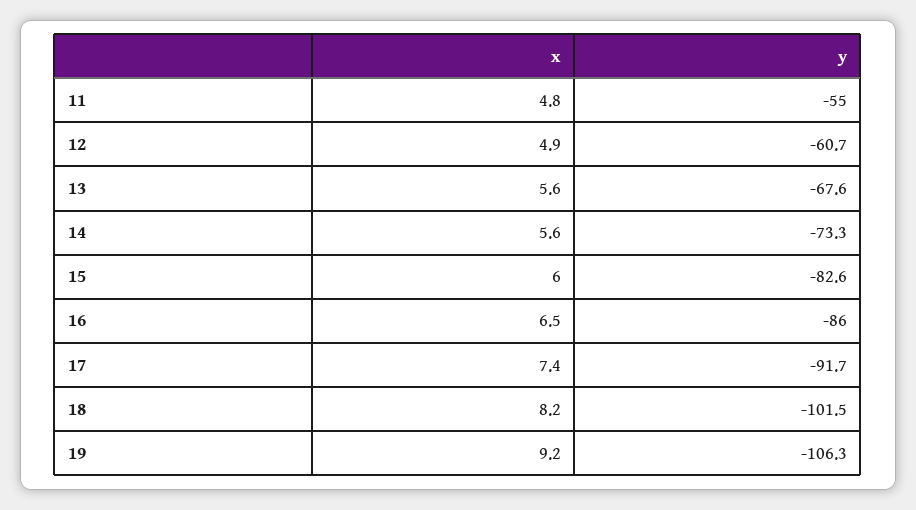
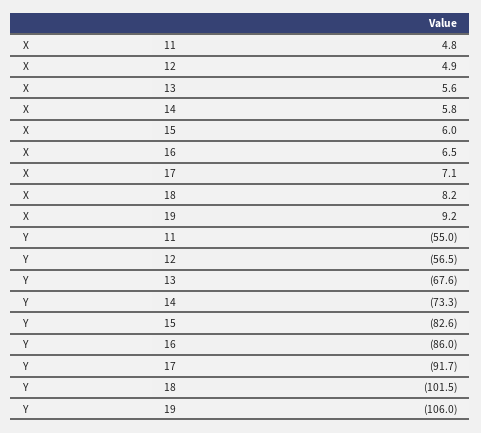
  {
    "x": {
      "11": 4.8,
      "12": 4.9,
      "13": 5.6,
-     "14": 5.6,
+     "14": 5.8,
      "15": 6,
      "16": 6.5,
-     "17": 7.4,
+     "17": 7.1,
      "18": 8.2,
      "19": 9.2
    },
    "y": {
      "11": -55,
-     "12": -60.7,
+     "12": -56.5,
      "13": -67.6,
      "14": -73.3,
      "15": -82.6,
      "16": -86,
      "17": -91.7,
      "18": -101.5,
-     "19": -106.3
+     "19": -106
    }
  }

